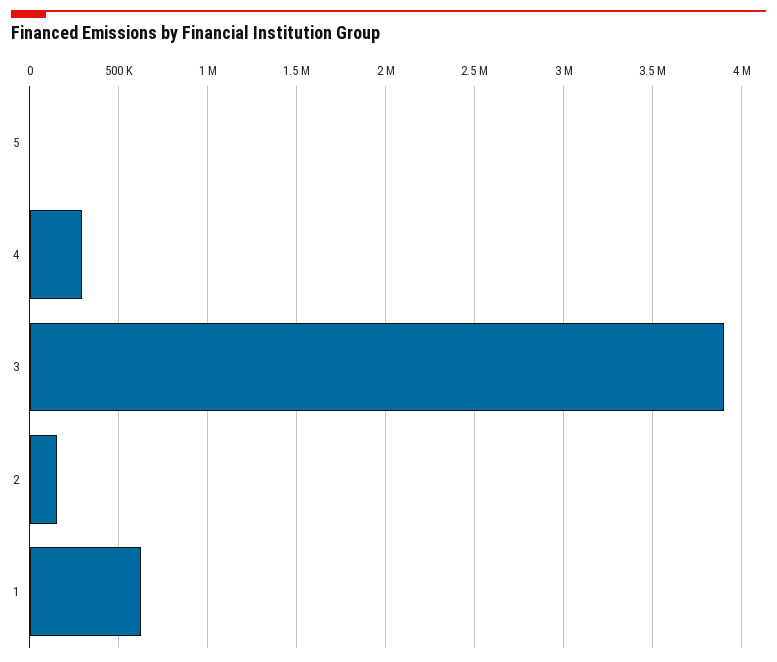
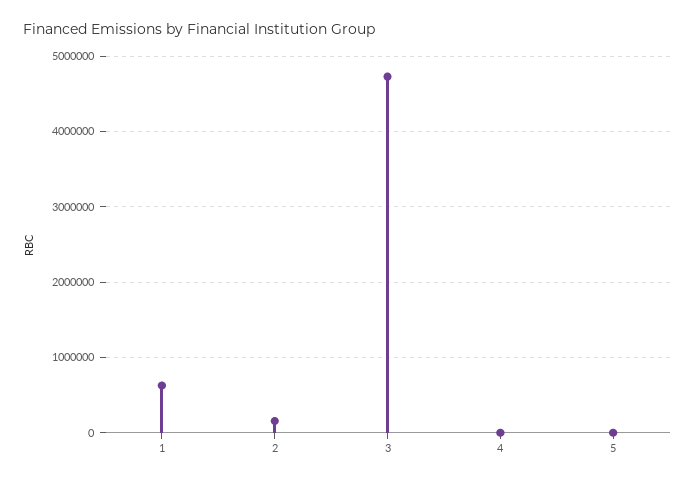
  {
    "5": 0,
-   "4": 300000,
+   "4": 0,
-   "3": 3900000,
+   "3": 4700000,
    "2": 150000,
    "1": 650000
  }

